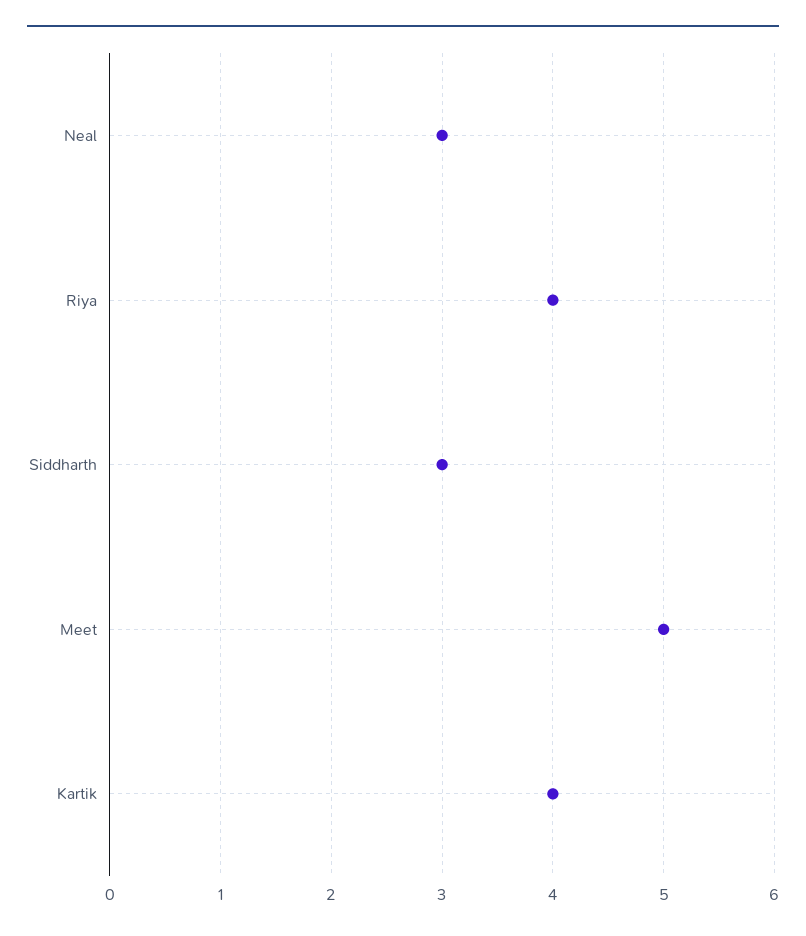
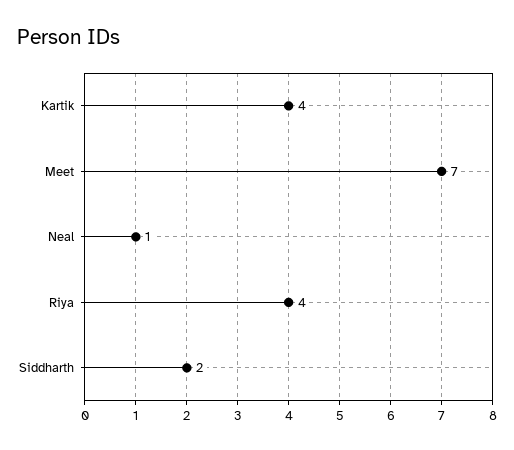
  {
-   "Neal": 3,
+   "Neal": 1,
    "Riya": 4,
-   "Siddharth": 3,
+   "Siddharth": 2,
-   "Meet": 5,
+   "Meet": 7,
    "Kartik": 4
  }

